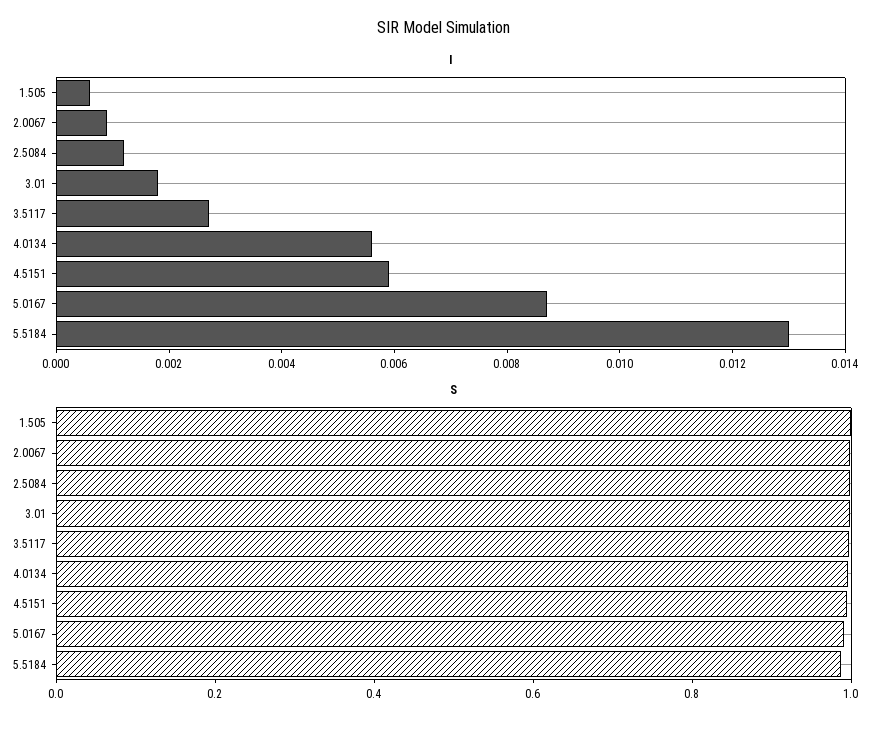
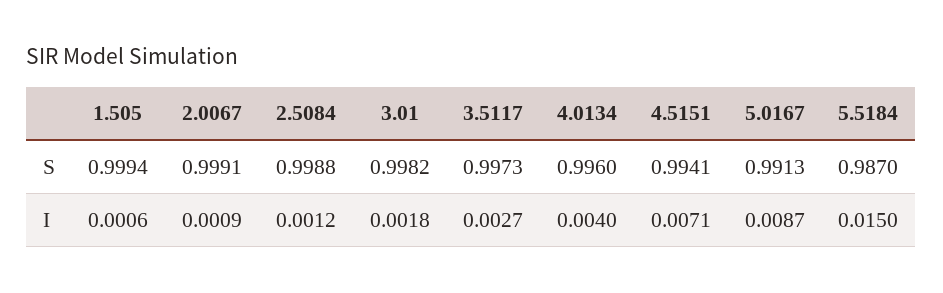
  {
    "I": {
      "1.505": 0.0006,
      "2.0067": 0.0009,
      "2.5084": 0.0012,
      "3.01": 0.0018,
      "3.5117": 0.0027,
-     "4.0134": 0.0055,
+     "4.0134": 0.004,
-     "4.5151": 0.006,
+     "4.5151": 0.0071,
      "5.0167": 0.0087,
-     "5.5184": 0.013
+     "5.5184": 0.015
    },
    "S": {
      "1.505": 0.9994,
      "2.0067": 0.9991,
      "2.5084": 0.9988,
      "3.01": 0.9982,
      "3.5117": 0.9973,
      "4.0134": 0.996,
      "4.5151": 0.9941,
      "5.0167": 0.9913,
      "5.5184": 0.987
    }
  }

